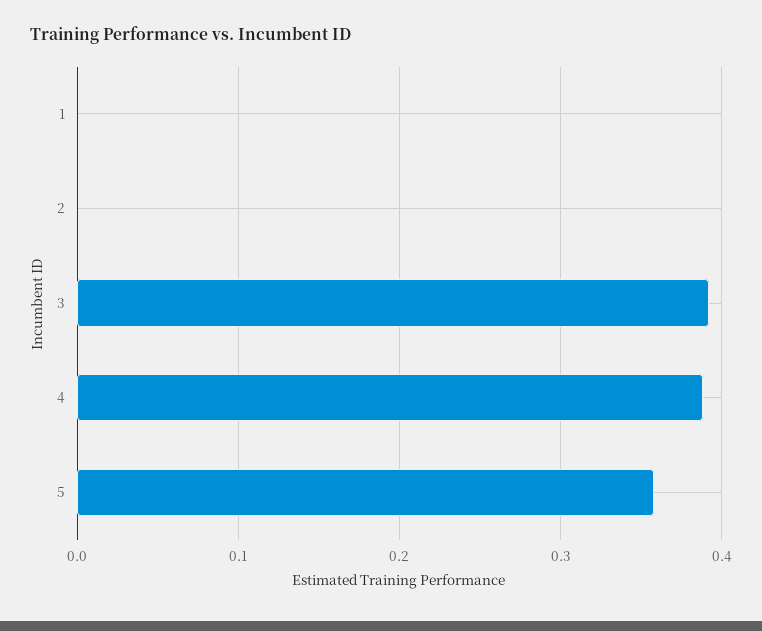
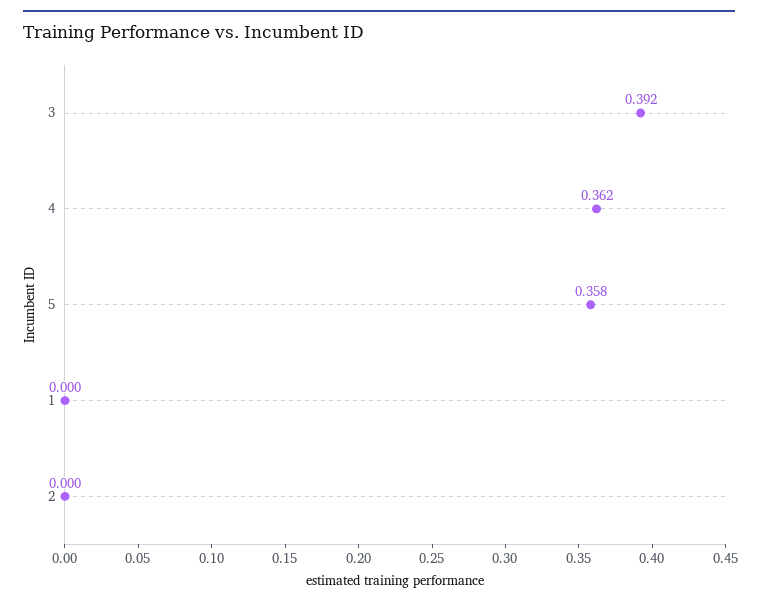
  {
    "1": 0,
    "2": 0,
    "3": 0.392,
-   "4": 0.39,
+   "4": 0.362,
    "5": 0.358
  }

